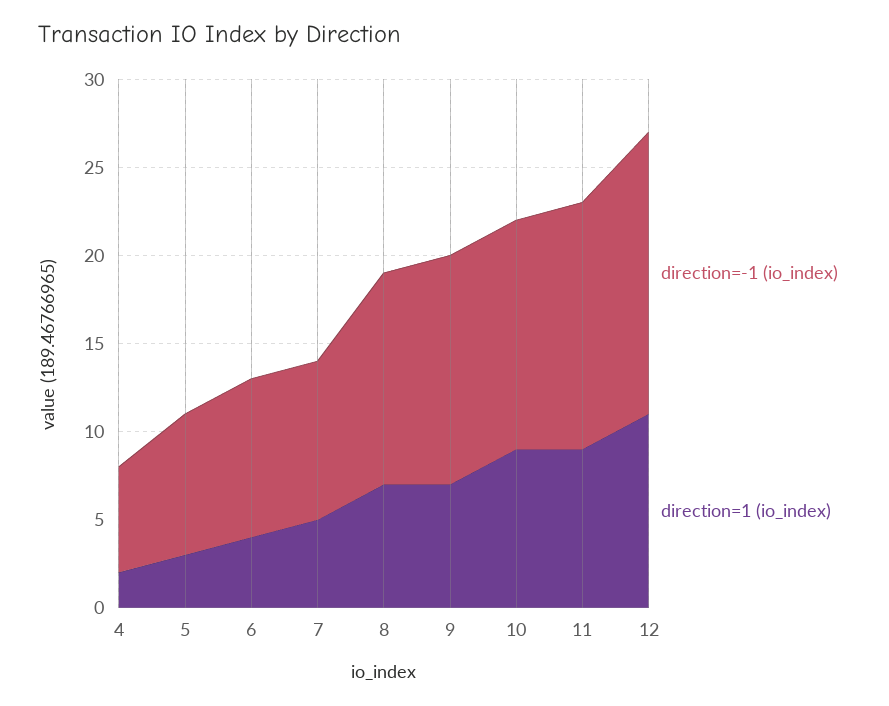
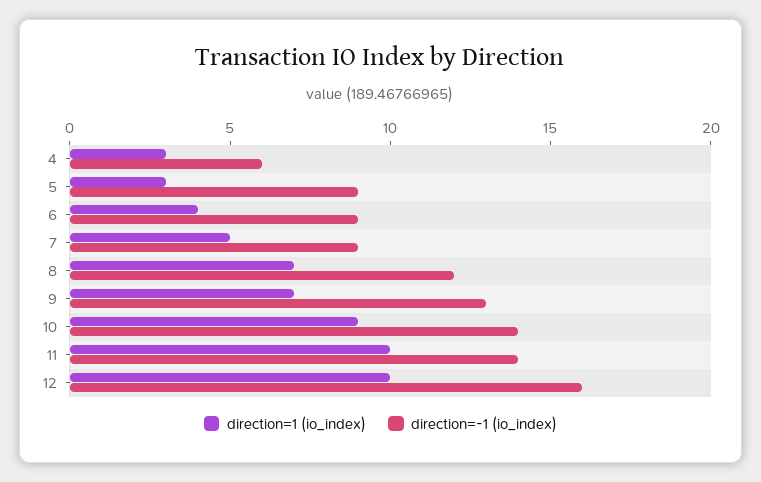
  {
    "direction=-1 (io_index)": {
      "4": 6,
-     "5": 8,
+     "5": 9,
      "6": 9,
      "7": 9,
      "8": 12,
      "9": 13,
-     "10": 13,
+     "10": 14,
      "11": 14,
      "12": 16
    },
    "direction=1 (io_index)": {
-     "4": 2,
+     "4": 3,
      "5": 3,
      "6": 4,
      "7": 5,
      "8": 7,
      "9": 7,
      "10": 9,
-     "11": 9,
+     "11": 10,
-     "12": 11
+     "12": 10
    }
  }

